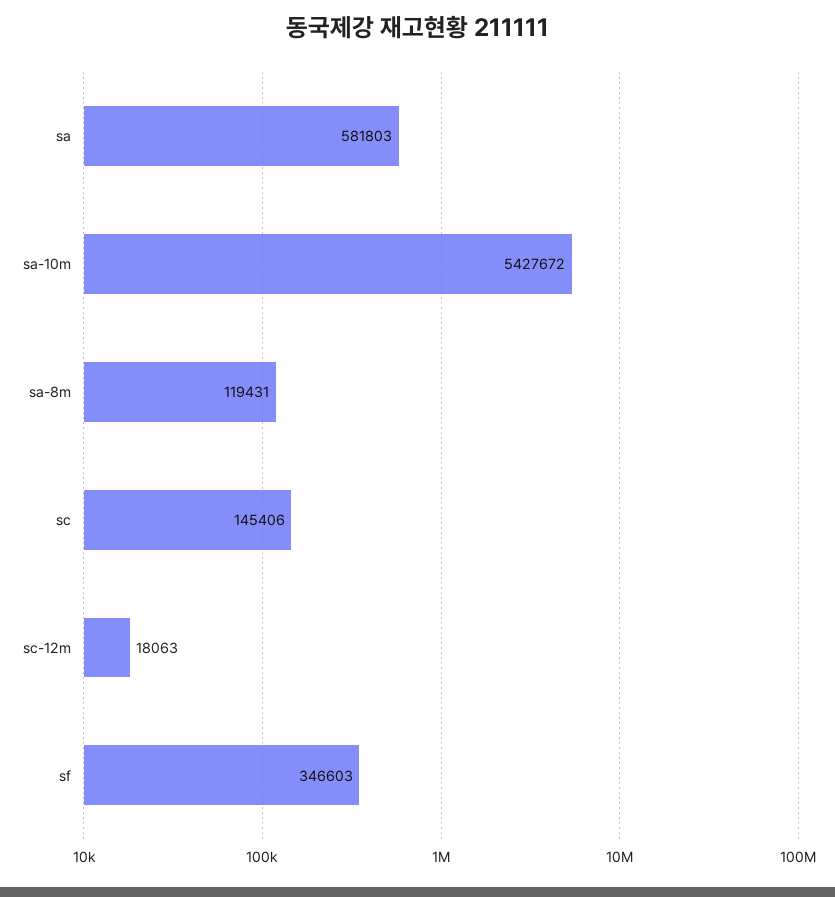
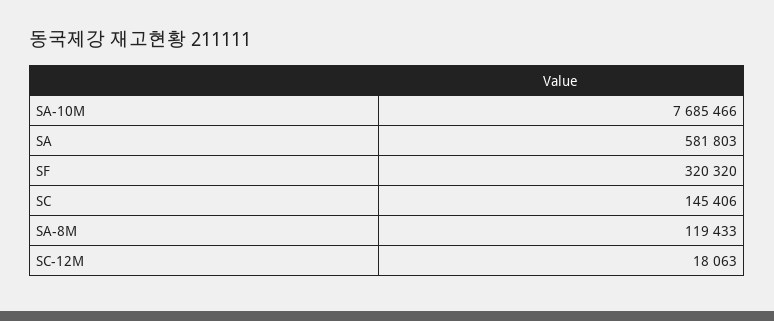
  {
    "sa": 581803,
-   "sa-10m": 5427672,
+   "sa-10m": 7685466,
-   "sa-8m": 119431,
+   "sa-8m": 119433,
    "sc": 145406,
    "sc-12m": 18063,
-   "sf": 346603
+   "sf": 320320
  }

